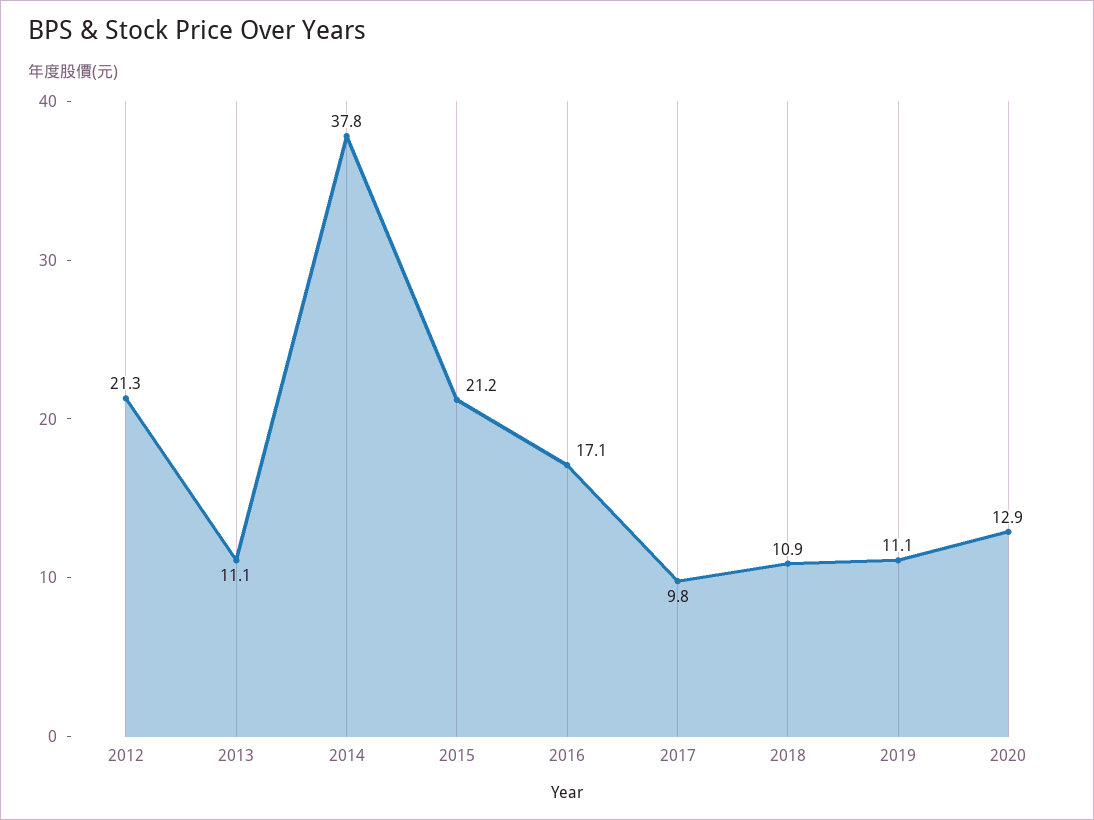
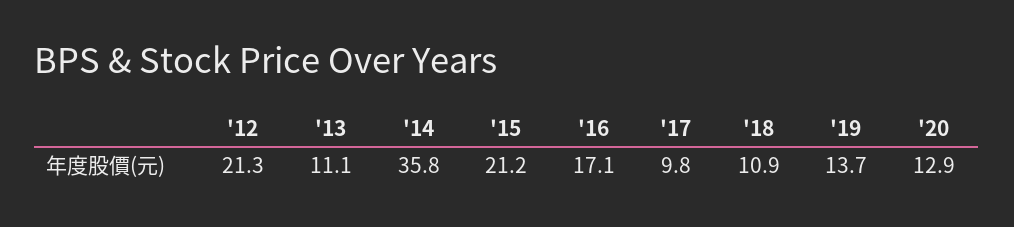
  {
    "2012": 21.3,
    "2013": 11.1,
-   "2014": 37.8,
+   "2014": 35.8,
    "2015": 21.2,
    "2016": 17.1,
    "2017": 9.8,
    "2018": 10.9,
-   "2019": 11.1,
+   "2019": 13.7,
    "2020": 12.9
  }

